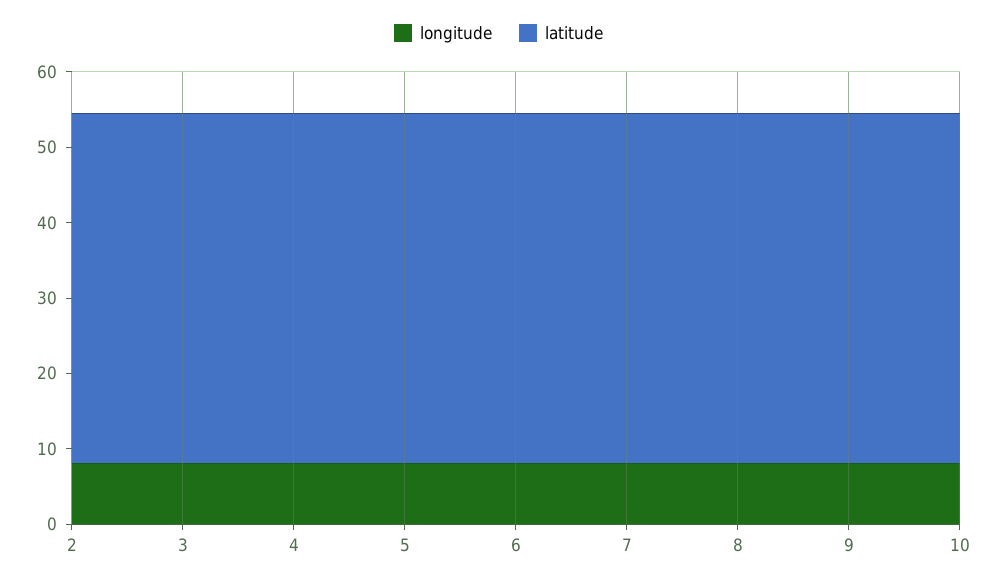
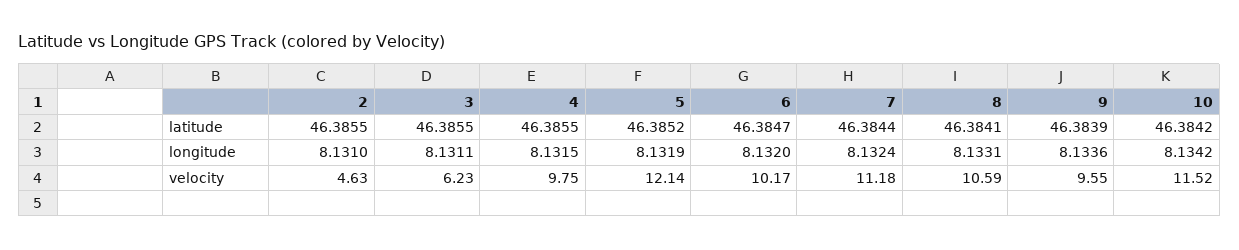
  {
    "longitude": {
      "2": 8.131,
      "3": 8.1311,
      "4": 8.1315,
      "5": 8.1319,
      "6": 8.132,
      "7": 8.1324,
      "8": 8.1331,
      "9": 8.1336,
      "10": 8.1342
    },
    "latitude": {
      "2": 46.3855,
      "3": 46.3855,
      "4": 46.3855,
      "5": 46.3852,
      "6": 46.3847,
      "7": 46.3844,
      "8": 46.3841,
      "9": 46.3839,
      "10": 46.3842
-   }
+   },
+   "velocity": {
+     "2": 4.63,
+     "3": 6.23,
+     "4": 9.75,
+     "5": 12.14,
+     "6": 10.17,
+     "7": 11.18,
+     "8": 10.59,
+     "9": 9.55,
+     "10": 11.52
+   }
  }

